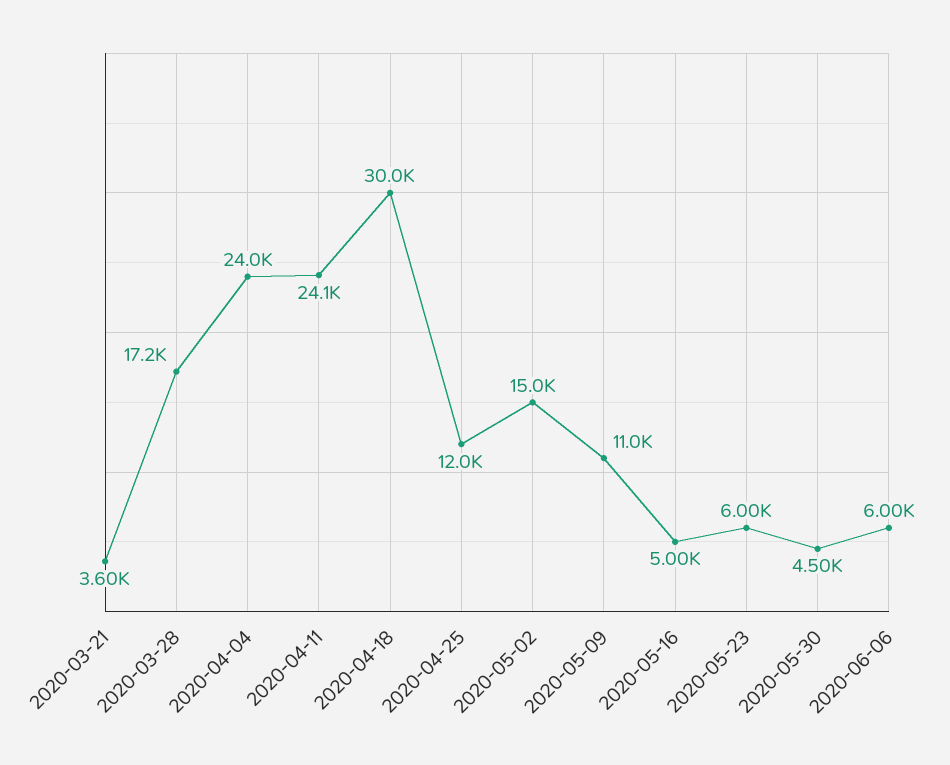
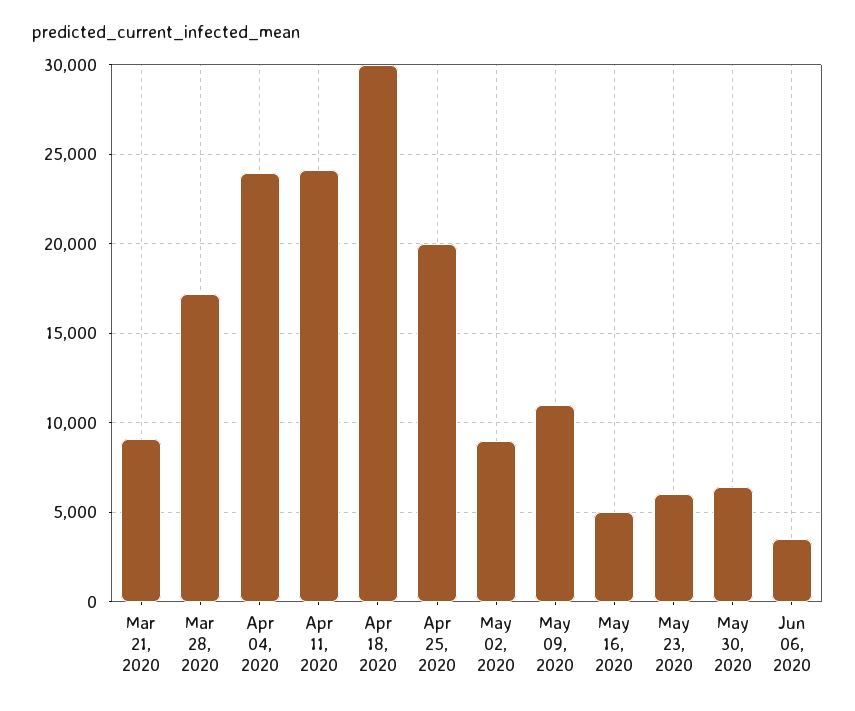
  {
-   "2020-03-21": 3600,
+   "2020-03-21": 9000,
    "2020-03-28": 17200,
    "2020-04-04": 24000,
    "2020-04-11": 24100,
    "2020-04-18": 30000,
-   "2020-04-25": 12000,
+   "2020-04-25": 20000,
-   "2020-05-02": 15000,
+   "2020-05-02": 9000,
    "2020-05-09": 11000,
    "2020-05-16": 5000,
    "2020-05-23": 6000,
-   "2020-05-30": 4500,
+   "2020-05-30": 6500,
-   "2020-06-06": 6000
+   "2020-06-06": 3500
  }

